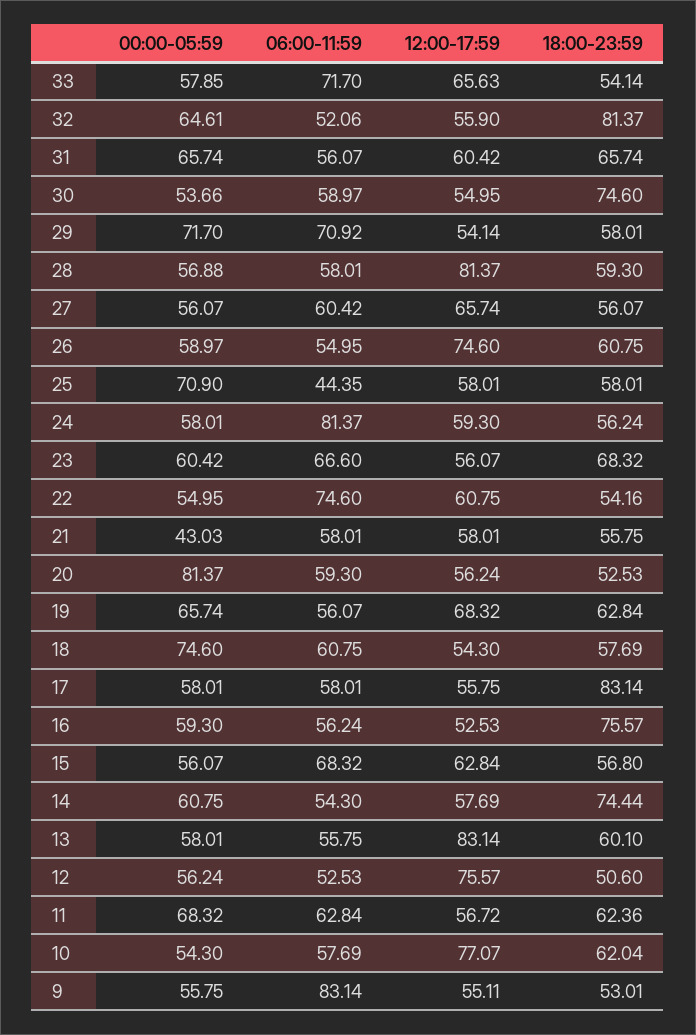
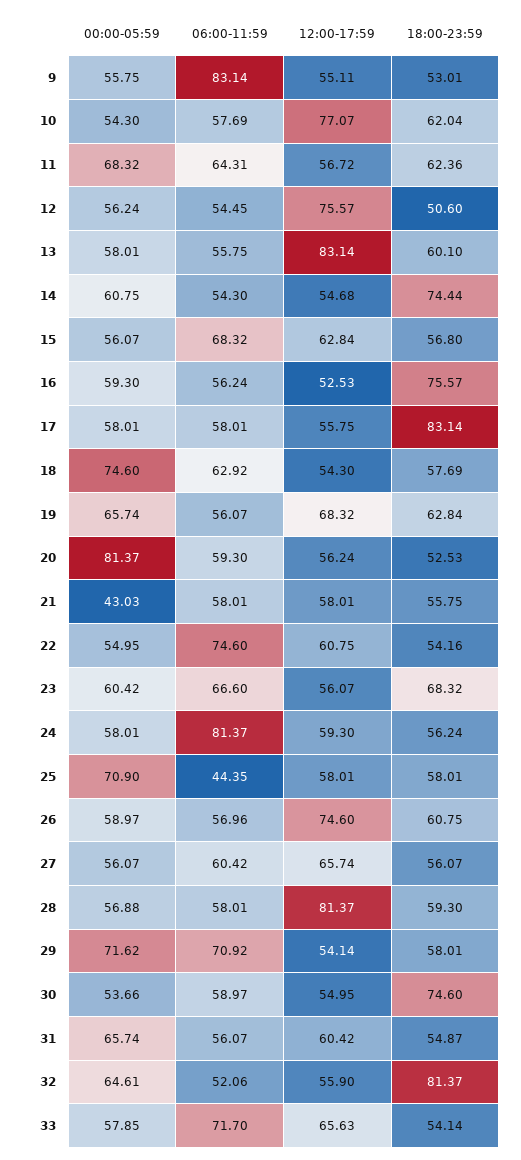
  {
    "00:00-05:59": {
      "33": 57.85,
      "32": 64.61,
      "31": 65.74,
      "30": 53.66,
-     "29": 71.7,
+     "29": 71.62,
      "28": 56.88,
      "27": 56.07,
      "26": 58.97,
      "25": 70.9,
      "24": 58.01,
      "23": 60.42,
      "22": 54.95,
      "21": 43.03,
      "20": 81.37,
      "19": 65.74,
      "18": 74.6,
      "17": 58.01,
      "16": 59.3,
      "15": 56.07,
      "14": 60.75,
      "13": 58.01,
      "12": 56.24,
      "11": 68.32,
      "10": 54.3,
      "9": 55.75
    },
    "06:00-11:59": {
      "33": 71.7,
      "32": 52.06,
      "31": 56.07,
      "30": 58.97,
      "29": 70.92,
      "28": 58.01,
      "27": 60.42,
-     "26": 54.95,
+     "26": 56.96,
      "25": 44.35,
      "24": 81.37,
      "23": 66.6,
      "22": 74.6,
      "21": 58.01,
      "20": 59.3,
      "19": 56.07,
-     "18": 60.75,
+     "18": 62.92,
      "17": 58.01,
      "16": 56.24,
      "15": 68.32,
      "14": 54.3,
      "13": 55.75,
-     "12": 52.53,
+     "12": 54.45,
-     "11": 62.84,
+     "11": 64.31,
      "10": 57.69,
      "9": 83.14
    },
    "12:00-17:59": {
      "33": 65.63,
      "32": 55.9,
      "31": 60.42,
      "30": 54.95,
      "29": 54.14,
      "28": 81.37,
      "27": 65.74,
      "26": 74.6,
      "25": 58.01,
      "24": 59.3,
      "23": 56.07,
      "22": 60.75,
      "21": 58.01,
      "20": 56.24,
      "19": 68.32,
      "18": 54.3,
      "17": 55.75,
      "16": 52.53,
      "15": 62.84,
-     "14": 57.69,
+     "14": 54.68,
      "13": 83.14,
      "12": 75.57,
      "11": 56.72,
      "10": 77.07,
      "9": 55.11
    },
    "18:00-23:59": {
      "33": 54.14,
      "32": 81.37,
-     "31": 65.74,
+     "31": 54.87,
      "30": 74.6,
      "29": 58.01,
      "28": 59.3,
      "27": 56.07,
      "26": 60.75,
      "25": 58.01,
      "24": 56.24,
      "23": 68.32,
      "22": 54.16,
      "21": 55.75,
      "20": 52.53,
      "19": 62.84,
      "18": 57.69,
      "17": 83.14,
      "16": 75.57,
      "15": 56.8,
      "14": 74.44,
      "13": 60.1,
      "12": 50.6,
      "11": 62.36,
      "10": 62.04,
      "9": 53.01
    }
  }

